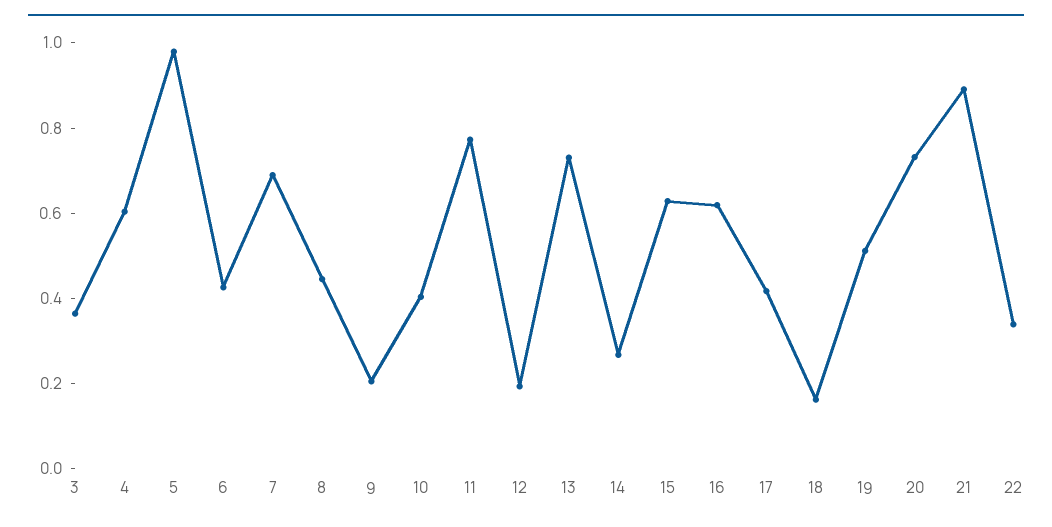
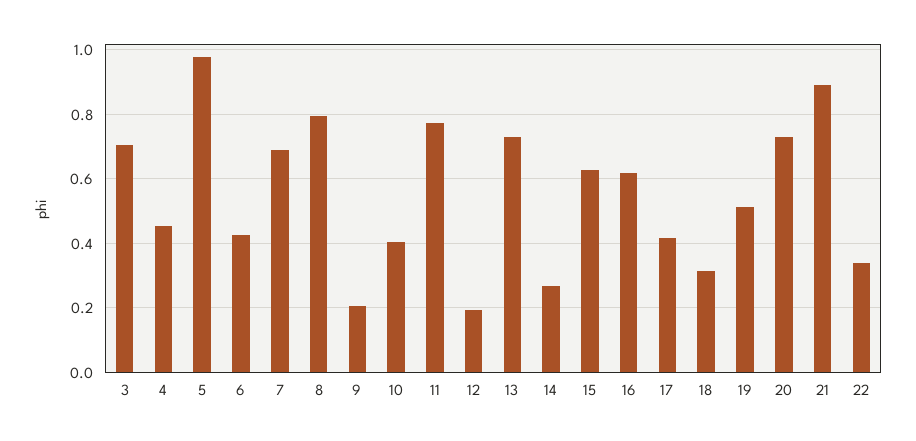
  {
-   "3": 0.35,
+   "3": 0.7,
-   "4": 0.6,
+   "4": 0.46,
    "5": 0.98,
    "6": 0.42,
    "7": 0.68,
-   "8": 0.45,
+   "8": 0.8,
    "9": 0.2,
    "10": 0.4,
    "11": 0.78,
    "12": 0.2,
    "13": 0.74,
    "14": 0.26,
    "15": 0.62,
    "16": 0.62,
    "17": 0.42,
-   "18": 0.15,
+   "18": 0.32,
    "19": 0.52,
    "20": 0.74,
    "21": 0.9,
    "22": 0.34
  }

